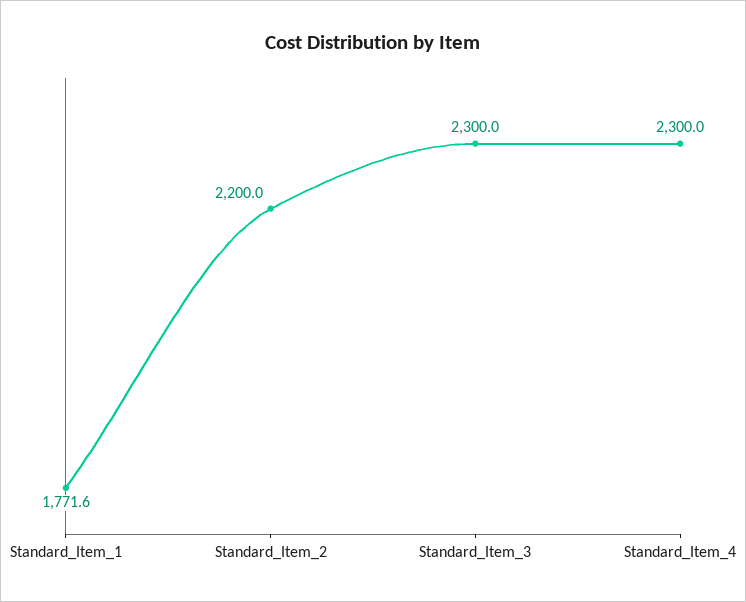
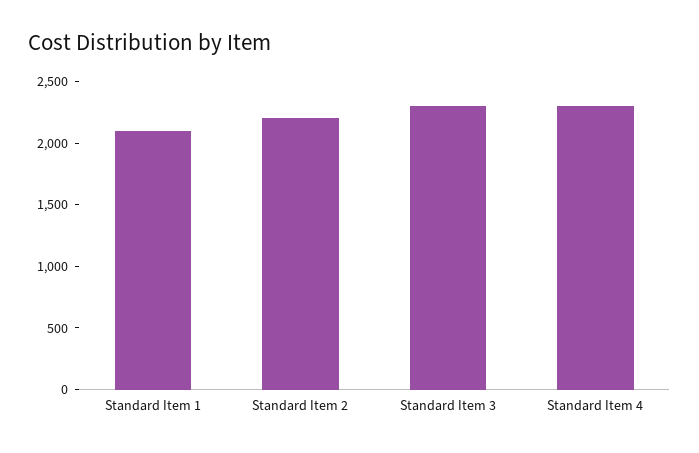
  {
-   "Standard_Item_1": 1771.6,
+   "Standard_Item_1": 2100,
    "Standard_Item_2": 2200,
    "Standard_Item_3": 2300,
    "Standard_Item_4": 2300
  }

